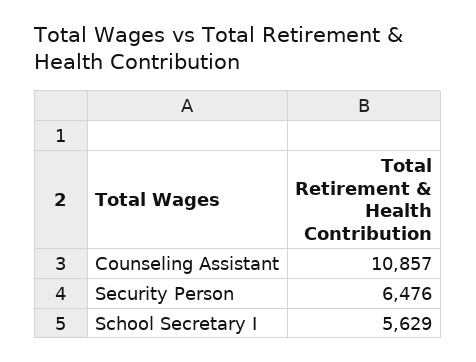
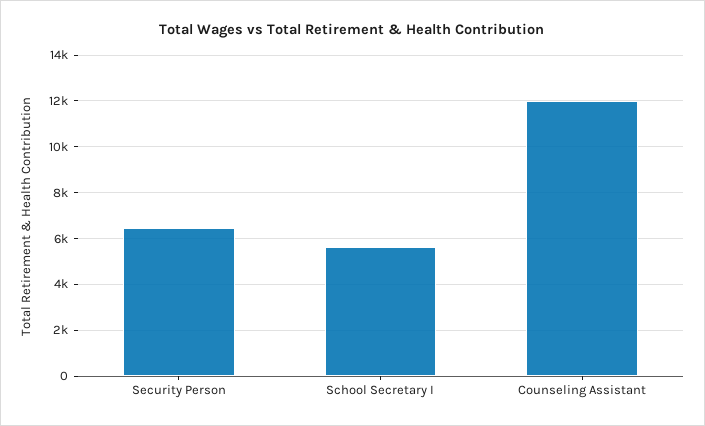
  {
-   "Counseling Assistant": 10857,
+   "Counseling Assistant": 12000,
    "Security Person": 6476,
    "School Secretary I": 5629
  }

